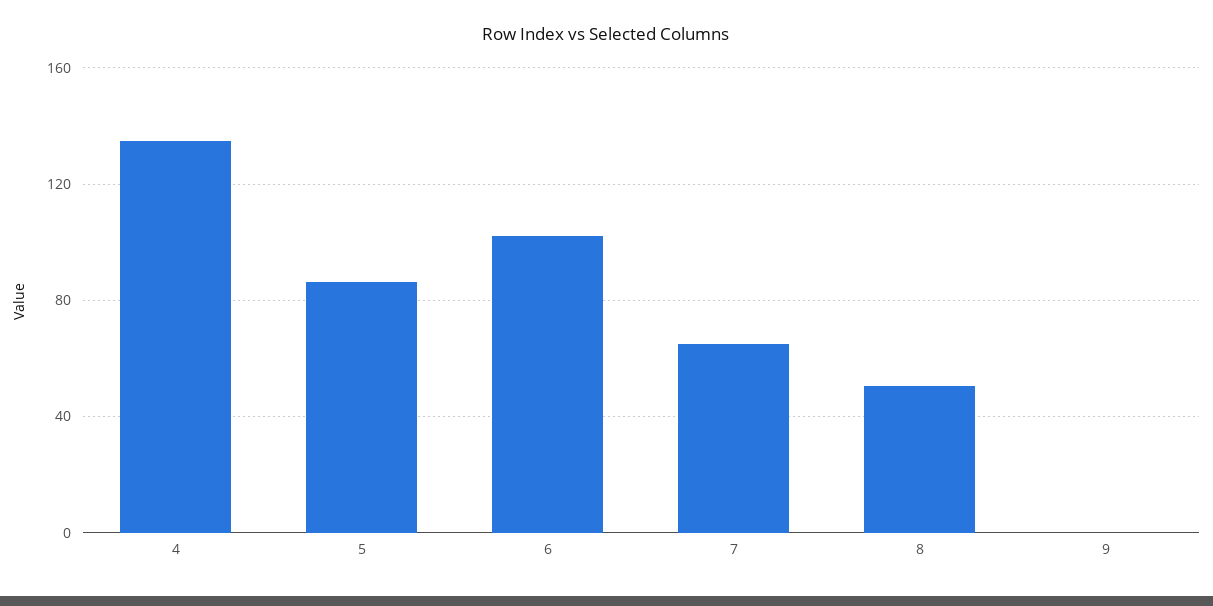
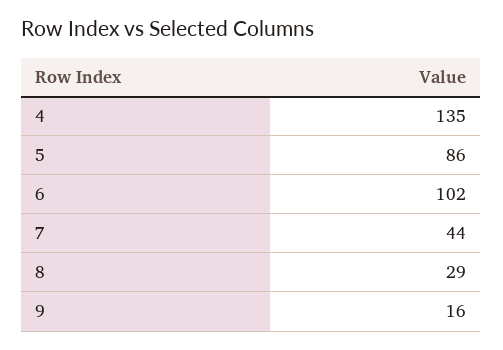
  {
    "4": 135,
    "5": 86,
    "6": 102,
-   "7": 65,
+   "7": 44,
-   "8": 50,
+   "8": 29,
-   "9": 0
+   "9": 16
  }

